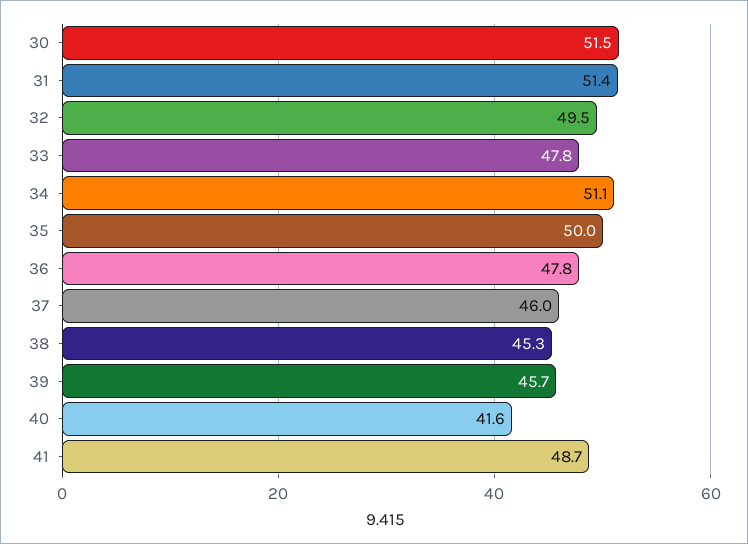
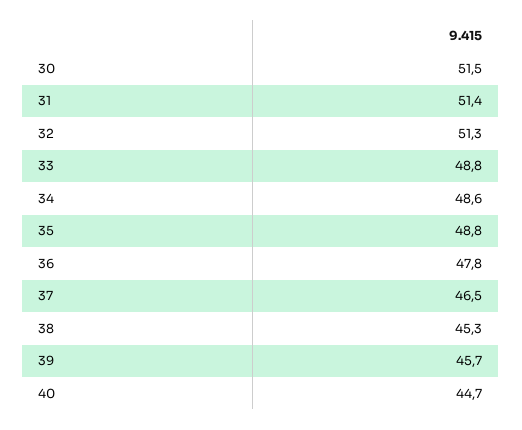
  {
    "30": 51.5,
    "31": 51.4,
-   "32": 49.5,
+   "32": 51.3,
-   "33": 47.8,
+   "33": 48.8,
-   "34": 51.1,
+   "34": 48.6,
-   "35": 50,
+   "35": 48.8,
    "36": 47.8,
-   "37": 46,
+   "37": 46.5,
    "38": 45.3,
    "39": 45.7,
-   "40": 41.6,
+   "40": 44.7
-   "41": 48.7
  }

